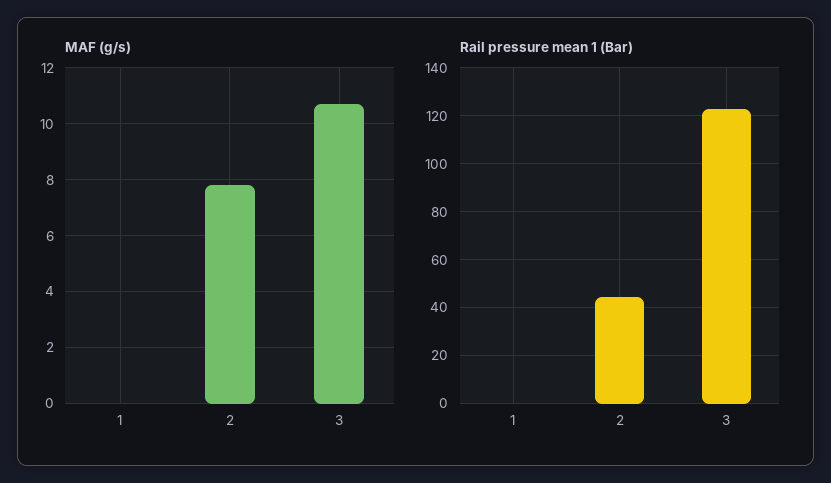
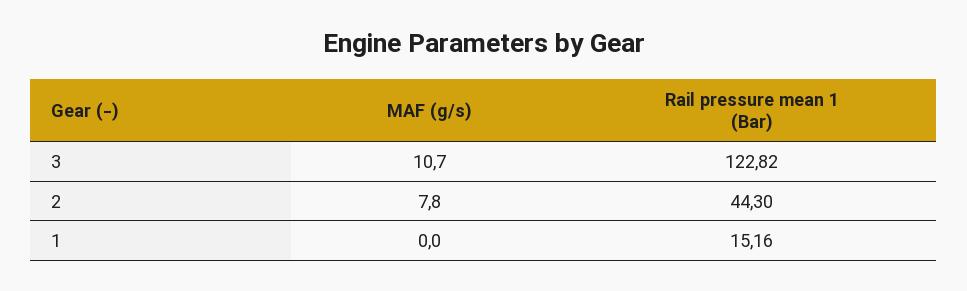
  {
    "MAF (g/s)": {
      "1": 0,
      "2": 7.8,
      "3": 10.7
    },
    "Rail pressure mean 1 (Bar)": {
-     "1": 0,
+     "1": 15.16,
      "2": 44.3,
      "3": 122.82
    }
  }

